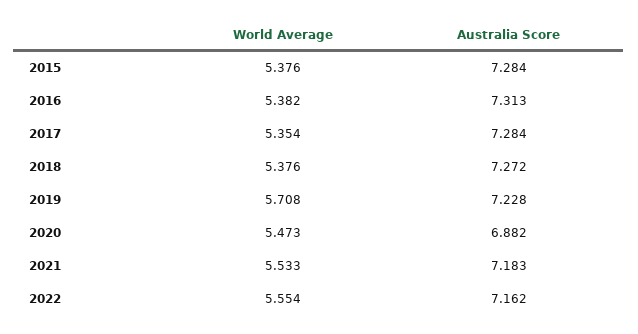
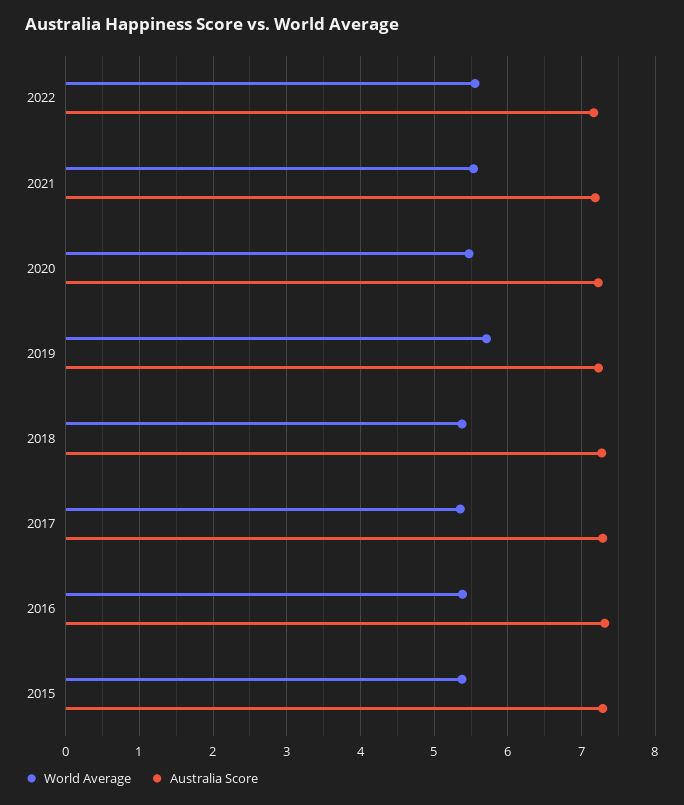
  {
    "World Average": {
      "2015": 5.376,
      "2016": 5.382,
      "2017": 5.354,
      "2018": 5.376,
      "2019": 5.708,
      "2020": 5.473,
      "2021": 5.533,
      "2022": 5.554
    },
    "Australia Score": {
      "2015": 7.284,
      "2016": 7.313,
      "2017": 7.284,
      "2018": 7.272,
      "2019": 7.228,
-     "2020": 6.882,
+     "2020": 7.2,
      "2021": 7.183,
      "2022": 7.162
    }
  }

